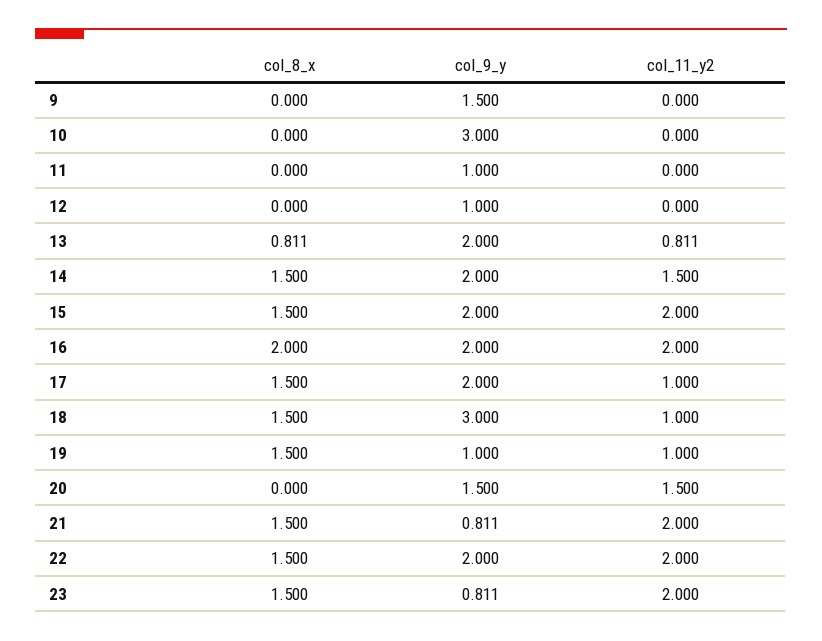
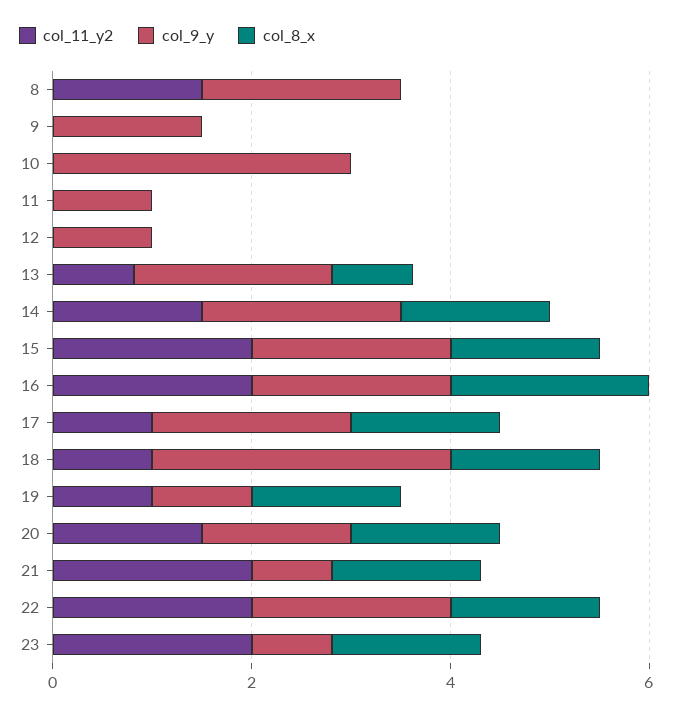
  {
    "col_8_x": {
      "9": 0,
      "10": 0,
      "11": 0,
      "12": 0,
      "13": 0.811,
      "14": 1.5,
      "15": 1.5,
      "16": 2,
      "17": 1.5,
      "18": 1.5,
      "19": 1.5,
-     "20": 0,
+     "20": 1.5,
      "21": 1.5,
      "22": 1.5,
-     "23": 1.5
+     "23": 1.5,
+     "8": 0
    },
    "col_9_y": {
      "9": 1.5,
      "10": 3,
      "11": 1,
      "12": 1,
      "13": 2,
      "14": 2,
      "15": 2,
      "16": 2,
      "17": 2,
      "18": 3,
      "19": 1,
      "20": 1.5,
      "21": 0.811,
      "22": 2,
-     "23": 0.811
+     "23": 0.811,
+     "8": 2
    },
    "col_11_y2": {
      "9": 0,
      "10": 0,
      "11": 0,
      "12": 0,
      "13": 0.811,
      "14": 1.5,
      "15": 2,
      "16": 2,
      "17": 1,
      "18": 1,
      "19": 1,
      "20": 1.5,
      "21": 2,
      "22": 2,
-     "23": 2
+     "23": 2,
+     "8": 1.5
    }
  }

